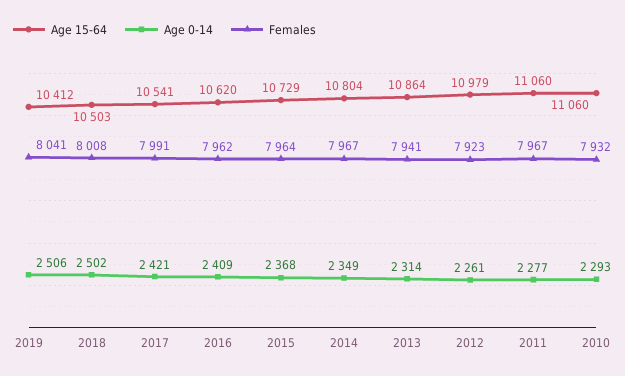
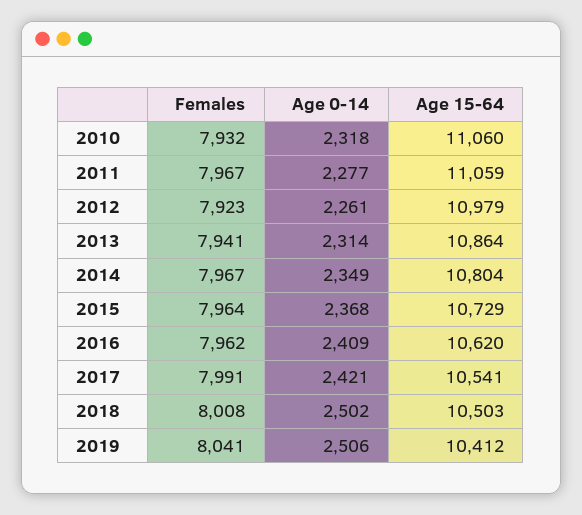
  {
    "Age 15-64": {
      "2019": 10412,
      "2018": 10503,
      "2017": 10541,
      "2016": 10620,
      "2015": 10729,
      "2014": 10804,
      "2013": 10864,
      "2012": 10979,
-     "2011": 11060,
+     "2011": 11059,
      "2010": 11060
    },
    "Age 0-14": {
      "2019": 2506,
      "2018": 2502,
      "2017": 2421,
      "2016": 2409,
      "2015": 2368,
      "2014": 2349,
      "2013": 2314,
      "2012": 2261,
      "2011": 2277,
-     "2010": 2293
+     "2010": 2318
    },
    "Females": {
      "2019": 8041,
      "2018": 8008,
      "2017": 7991,
      "2016": 7962,
      "2015": 7964,
      "2014": 7967,
      "2013": 7941,
      "2012": 7923,
      "2011": 7967,
      "2010": 7932
    }
  }

